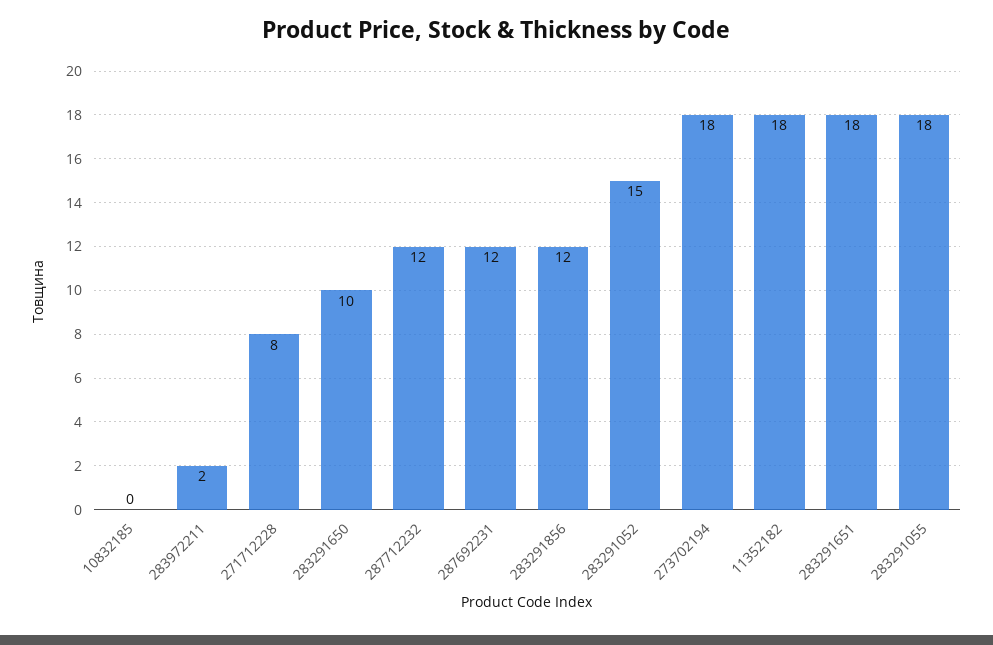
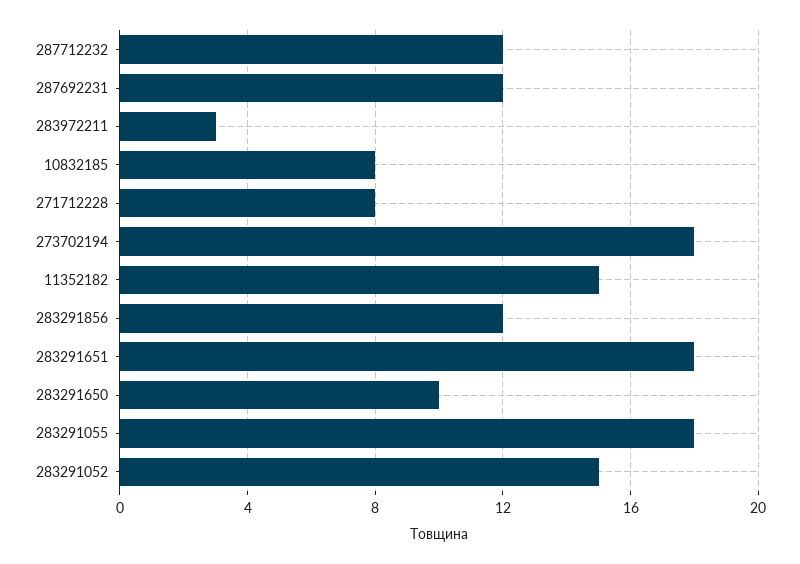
  {
-   "10832185": 0,
+   "10832185": 8,
-   "283972211": 2,
+   "283972211": 3,
    "271712228": 8,
    "283291650": 10,
    "287712232": 12,
    "287692231": 12,
    "283291856": 12,
    "283291052": 15,
    "273702194": 18,
-   "11352182": 18,
+   "11352182": 15,
    "283291651": 18,
    "283291055": 18
  }

